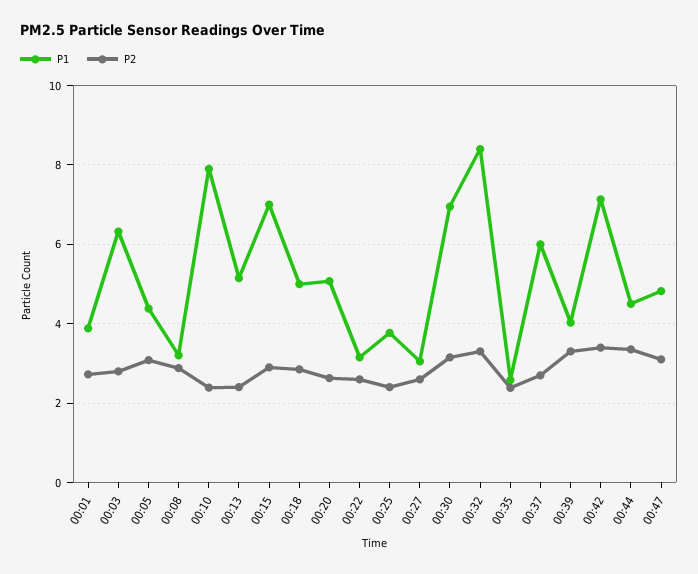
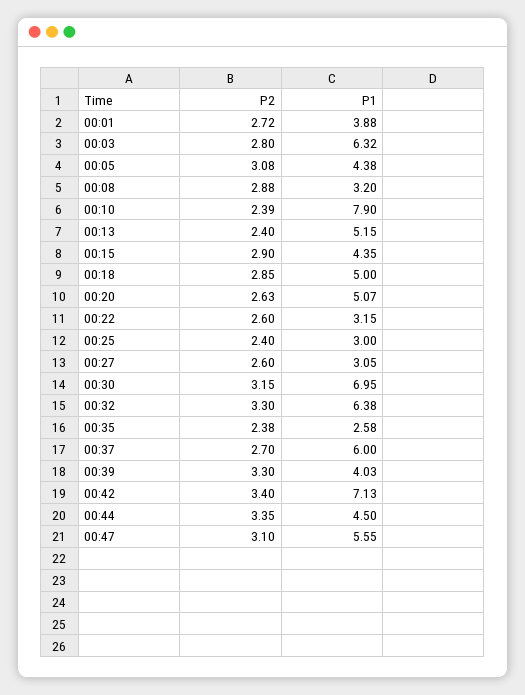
  {
    "P1": {
      "00:01": 3.88,
      "00:03": 6.32,
      "00:05": 4.38,
      "00:08": 3.2,
      "00:10": 7.9,
      "00:13": 5.15,
-     "00:15": 7,
+     "00:15": 4.35,
      "00:18": 5,
      "00:20": 5.07,
      "00:22": 3.15,
-     "00:25": 3.8,
+     "00:25": 3,
      "00:27": 3.05,
      "00:30": 6.95,
-     "00:32": 8.4,
+     "00:32": 6.38,
      "00:35": 2.58,
      "00:37": 6,
      "00:39": 4.03,
      "00:42": 7.13,
      "00:44": 4.5,
-     "00:47": 4.8
+     "00:47": 5.55
    },
    "P2": {
      "00:01": 2.72,
      "00:03": 2.8,
      "00:05": 3.08,
      "00:08": 2.88,
      "00:10": 2.39,
      "00:13": 2.4,
      "00:15": 2.9,
      "00:18": 2.85,
      "00:20": 2.63,
      "00:22": 2.6,
      "00:25": 2.4,
      "00:27": 2.6,
      "00:30": 3.15,
      "00:32": 3.3,
      "00:35": 2.38,
      "00:37": 2.7,
      "00:39": 3.3,
      "00:42": 3.4,
      "00:44": 3.35,
      "00:47": 3.1
    }
  }

